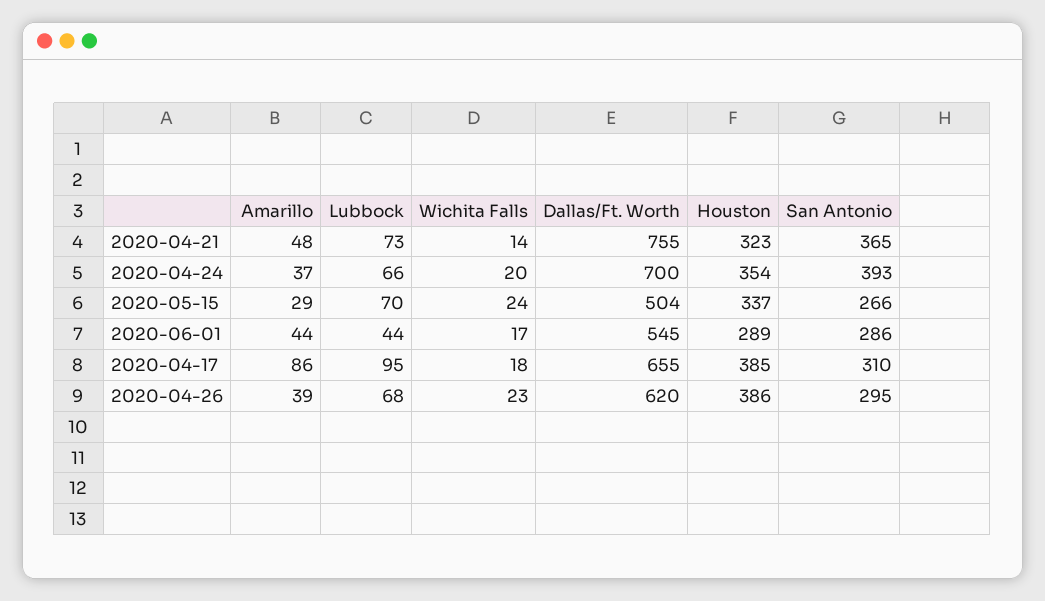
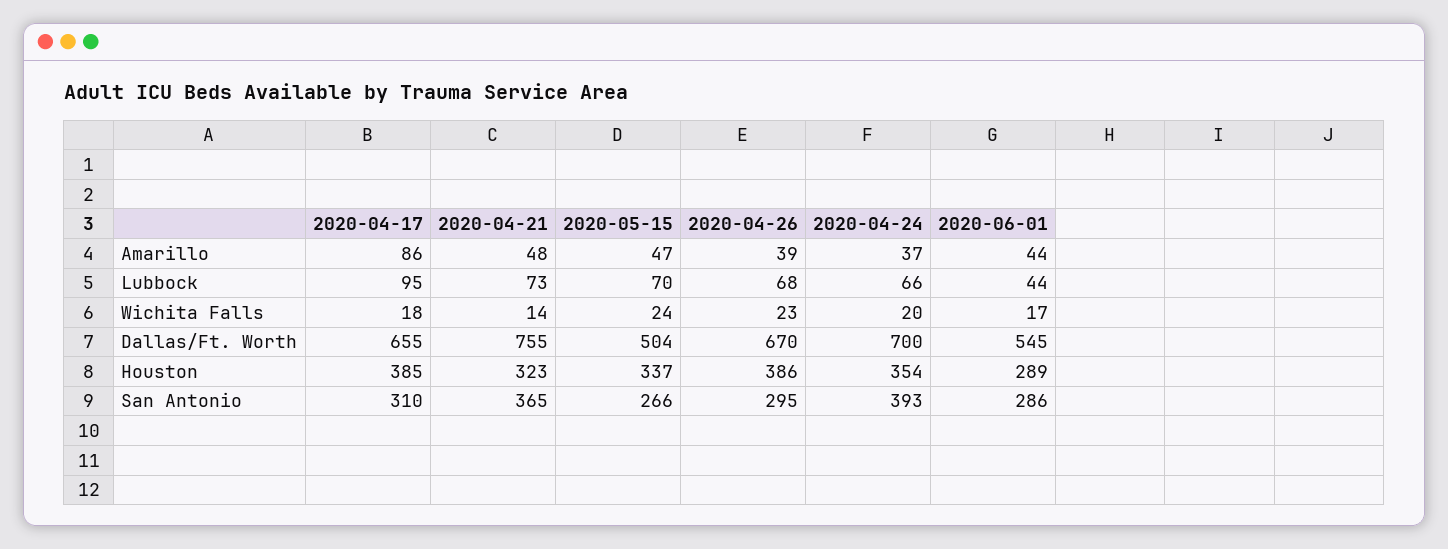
  {
    "Amarillo": {
      "2020-04-21": 48,
      "2020-04-24": 37,
-     "2020-05-15": 29,
+     "2020-05-15": 47,
      "2020-06-01": 44,
      "2020-04-17": 86,
      "2020-04-26": 39
    },
    "Lubbock": {
      "2020-04-21": 73,
      "2020-04-24": 66,
      "2020-05-15": 70,
      "2020-06-01": 44,
      "2020-04-17": 95,
      "2020-04-26": 68
    },
    "Wichita Falls": {
      "2020-04-21": 14,
      "2020-04-24": 20,
      "2020-05-15": 24,
      "2020-06-01": 17,
      "2020-04-17": 18,
      "2020-04-26": 23
    },
    "Dallas/Ft. Worth": {
      "2020-04-21": 755,
      "2020-04-24": 700,
      "2020-05-15": 504,
      "2020-06-01": 545,
      "2020-04-17": 655,
-     "2020-04-26": 620
+     "2020-04-26": 670
    },
    "Houston": {
      "2020-04-21": 323,
      "2020-04-24": 354,
      "2020-05-15": 337,
      "2020-06-01": 289,
      "2020-04-17": 385,
      "2020-04-26": 386
    },
    "San Antonio": {
      "2020-04-21": 365,
      "2020-04-24": 393,
      "2020-05-15": 266,
      "2020-06-01": 286,
      "2020-04-17": 310,
      "2020-04-26": 295
    }
  }

